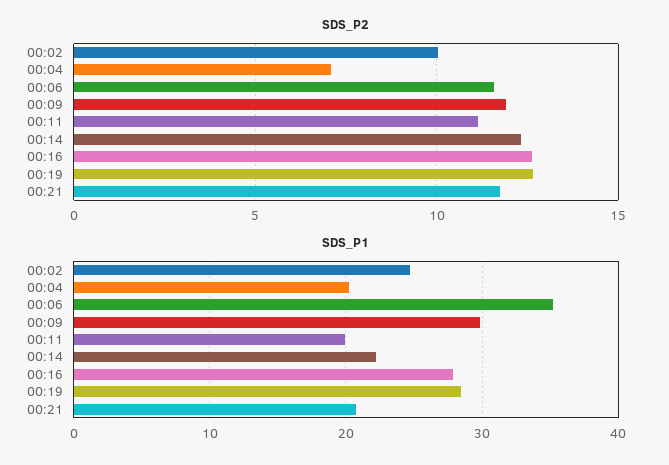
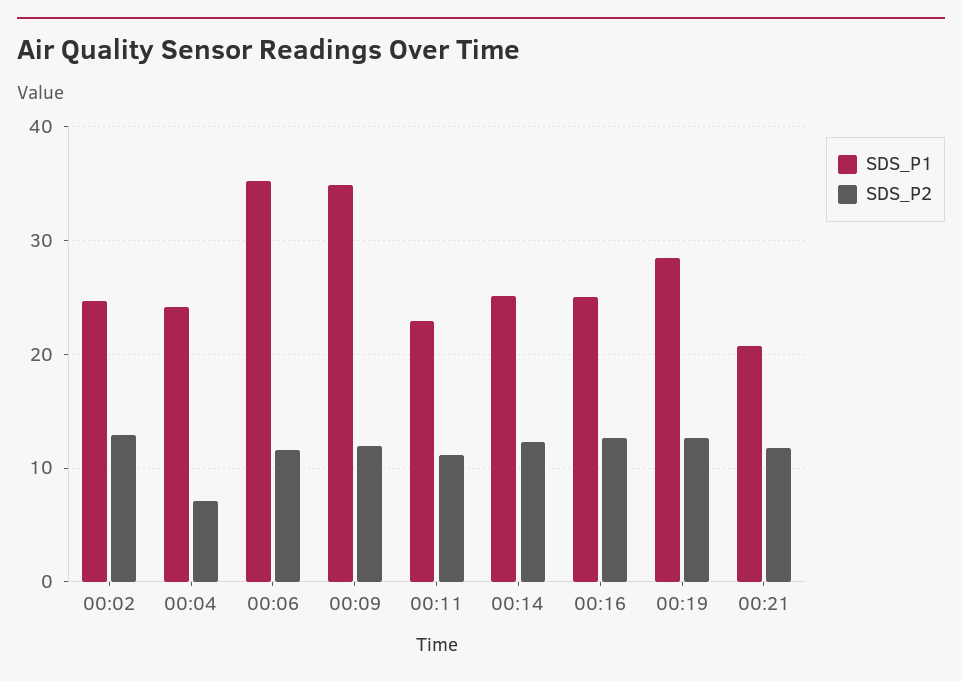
  {
    "SDS_P2": {
-     "00:02": 10,
+     "00:02": 13,
      "00:04": 7,
      "00:06": 11.5,
      "00:09": 12,
      "00:11": 11,
      "00:14": 12.5,
      "00:16": 12.5,
      "00:19": 12.5,
      "00:21": 12
    },
    "SDS_P1": {
      "00:02": 25,
-     "00:04": 20,
+     "00:04": 24,
      "00:06": 35,
-     "00:09": 30,
+     "00:09": 35,
-     "00:11": 20,
+     "00:11": 23,
-     "00:14": 22,
+     "00:14": 25,
-     "00:16": 28,
+     "00:16": 25,
      "00:19": 28,
      "00:21": 21
    }
  }

